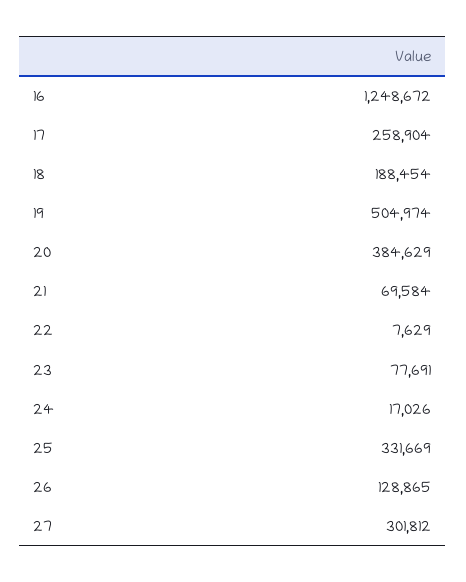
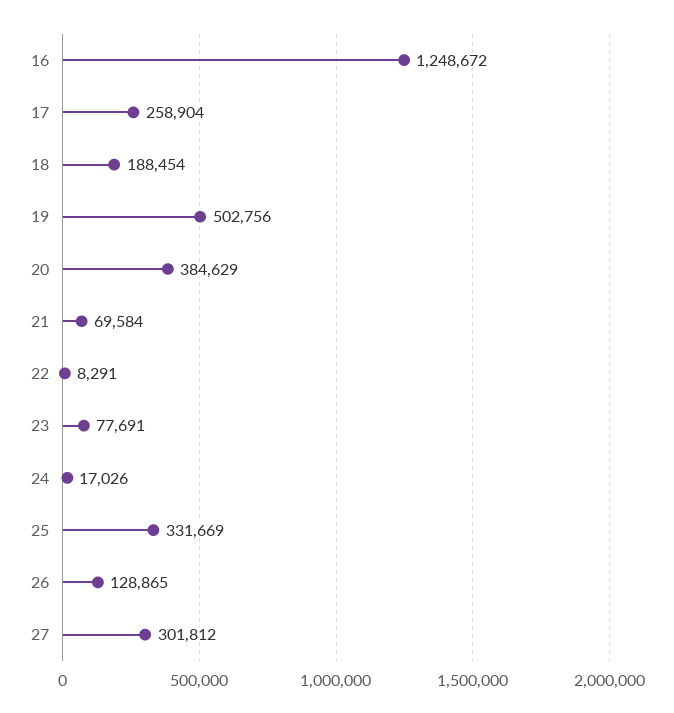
  {
    "16": 1248672,
    "17": 258904,
    "18": 188454,
-   "19": 504974,
+   "19": 502756,
    "20": 384629,
    "21": 69584,
-   "22": 7629,
+   "22": 8291,
    "23": 77691,
    "24": 17026,
    "25": 331669,
    "26": 128865,
    "27": 301812
  }

